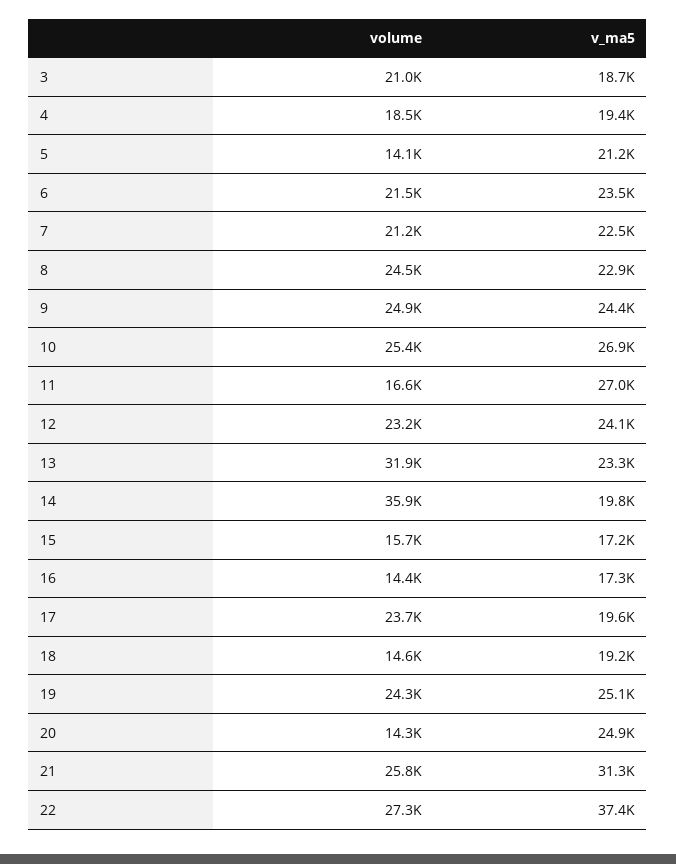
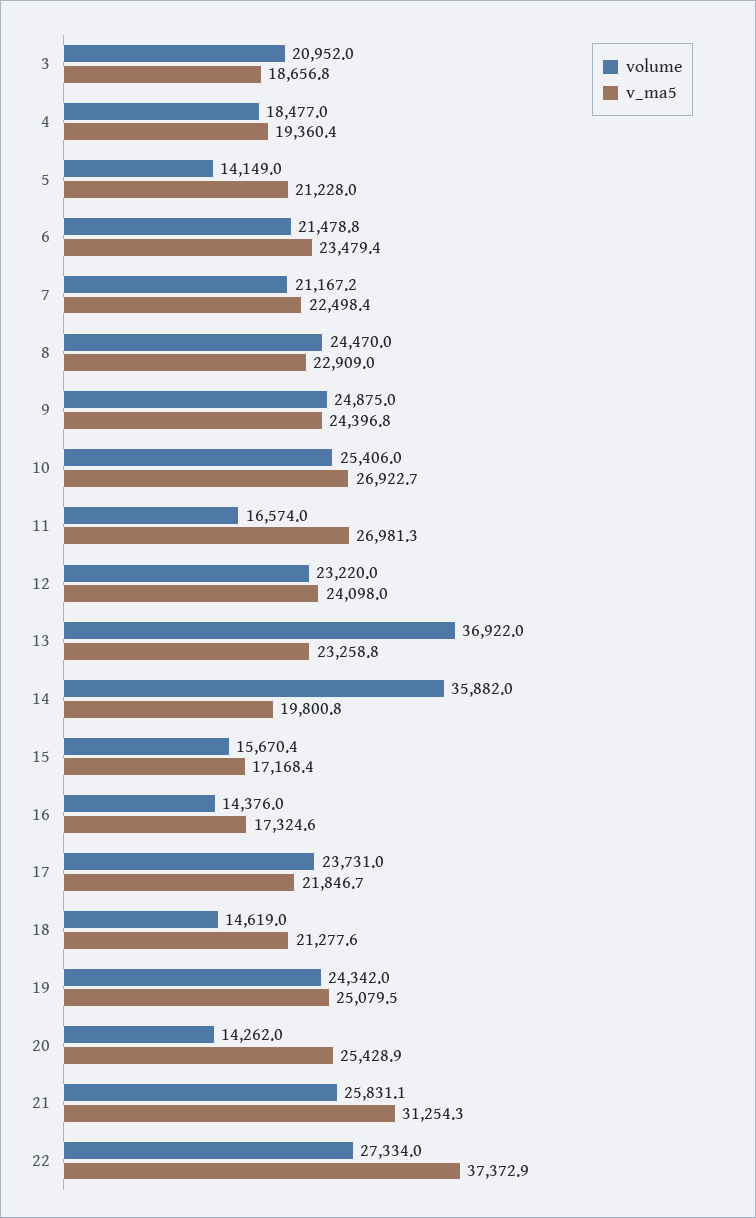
  {
    "volume": {
      "3": 20952,
      "4": 18477,
      "5": 14149,
      "6": 21478.8,
      "7": 21167.2,
      "8": 24470,
      "9": 24875,
      "10": 25406,
      "11": 16574,
      "12": 23220,
-     "13": 31900,
+     "13": 36922,
      "14": 35882,
      "15": 15670.4,
      "16": 14376,
      "17": 23731,
      "18": 14619,
      "19": 24342,
      "20": 14262,
      "21": 25831.1,
      "22": 27334
    },
    "v_ma5": {
      "3": 18656.8,
      "4": 19360.4,
      "5": 21228,
      "6": 23479.4,
      "7": 22498.4,
      "8": 22909,
      "9": 24396.8,
      "10": 26922.7,
      "11": 26981.3,
      "12": 24098,
      "13": 23258.8,
      "14": 19800.8,
      "15": 17168.4,
      "16": 17324.6,
-     "17": 19600,
+     "17": 21846.7,
-     "18": 19200,
+     "18": 21277.6,
      "19": 25079.5,
-     "20": 24900,
+     "20": 25428.9,
      "21": 31254.3,
      "22": 37372.9
    }
  }

